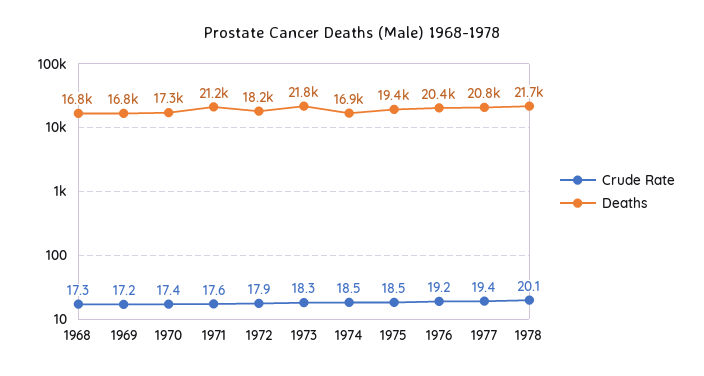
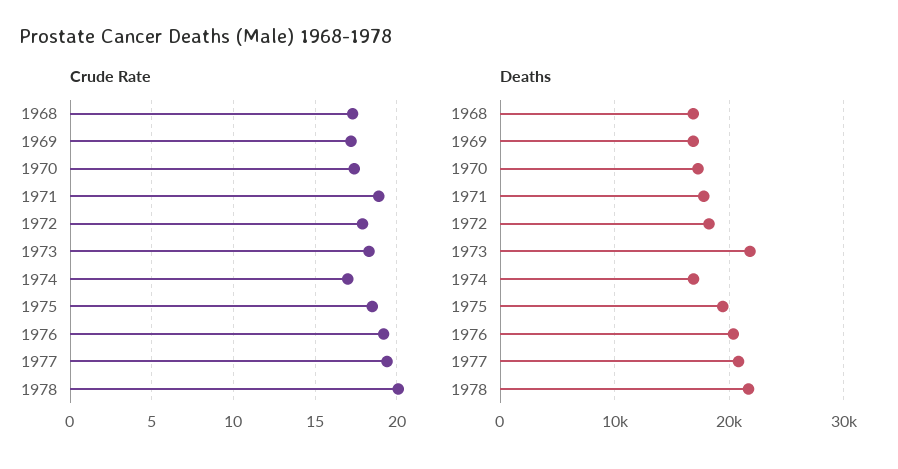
  {
    "Crude Rate": {
      "1968": 17.3,
      "1969": 17.2,
      "1970": 17.4,
-     "1971": 17.6,
+     "1971": 19,
      "1972": 17.9,
      "1973": 18.3,
-     "1974": 18.5,
+     "1974": 17,
      "1975": 18.5,
      "1976": 19.2,
      "1977": 19.4,
      "1978": 20.1
    },
    "Deaths": {
      "1968": 16800,
      "1969": 16800,
      "1970": 17300,
-     "1971": 21200,
+     "1971": 18000,
      "1972": 18200,
      "1973": 21800,
      "1974": 16900,
      "1975": 19400,
      "1976": 20400,
      "1977": 20800,
      "1978": 21700
    }
  }

